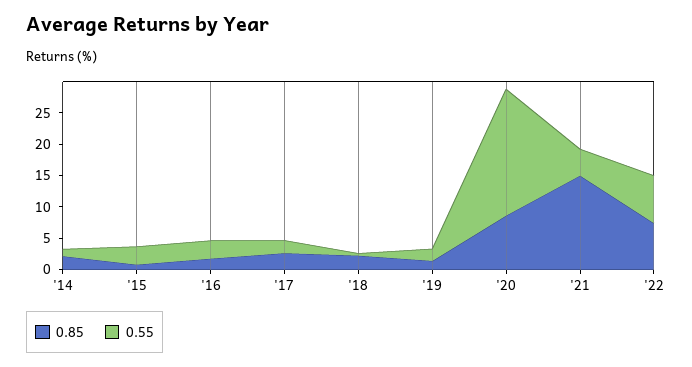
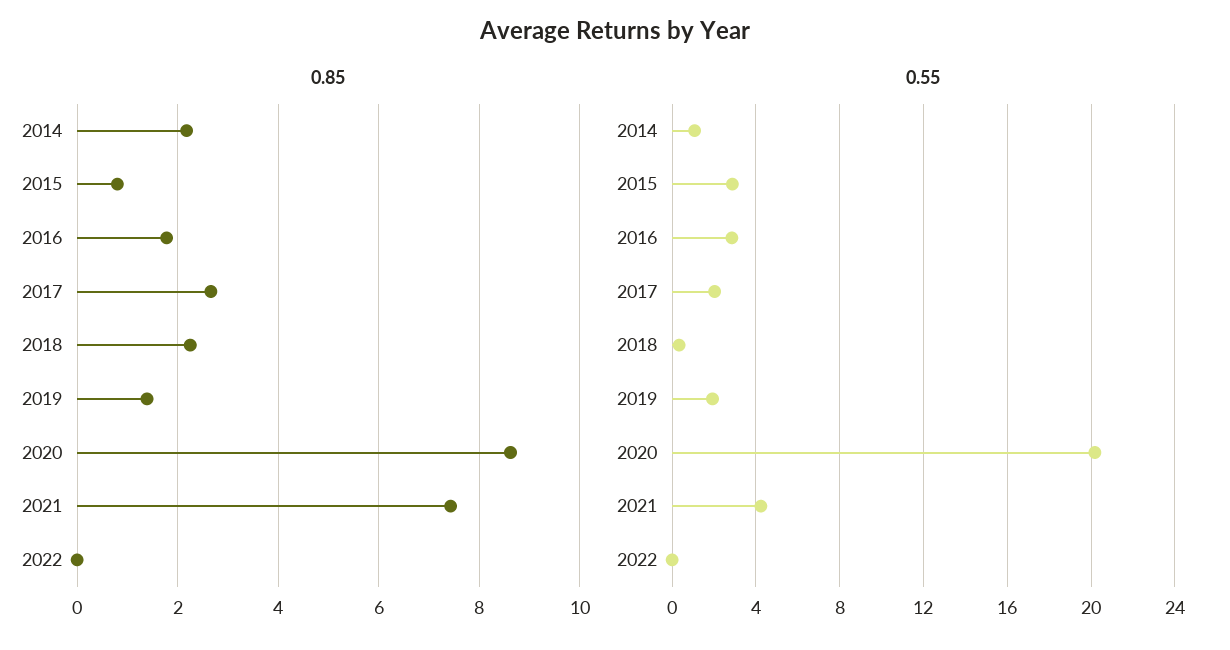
  {
    "0.85": {
      "'14": 2.2,
      "'15": 0.8,
      "'16": 1.8,
      "'17": 2.6,
      "'18": 2.2,
      "'19": 1.4,
      "'20": 8.6,
-     "'21": 15,
+     "'21": 7.4,
-     "'22": 7.5
+     "'22": 0
    },
    "0.55": {
      "'14": 1,
      "'15": 3,
      "'16": 3,
      "'17": 2,
      "'18": 0.5,
      "'19": 2,
      "'20": 20,
      "'21": 4,
-     "'22": 7.5
+     "'22": 0
    }
  }

